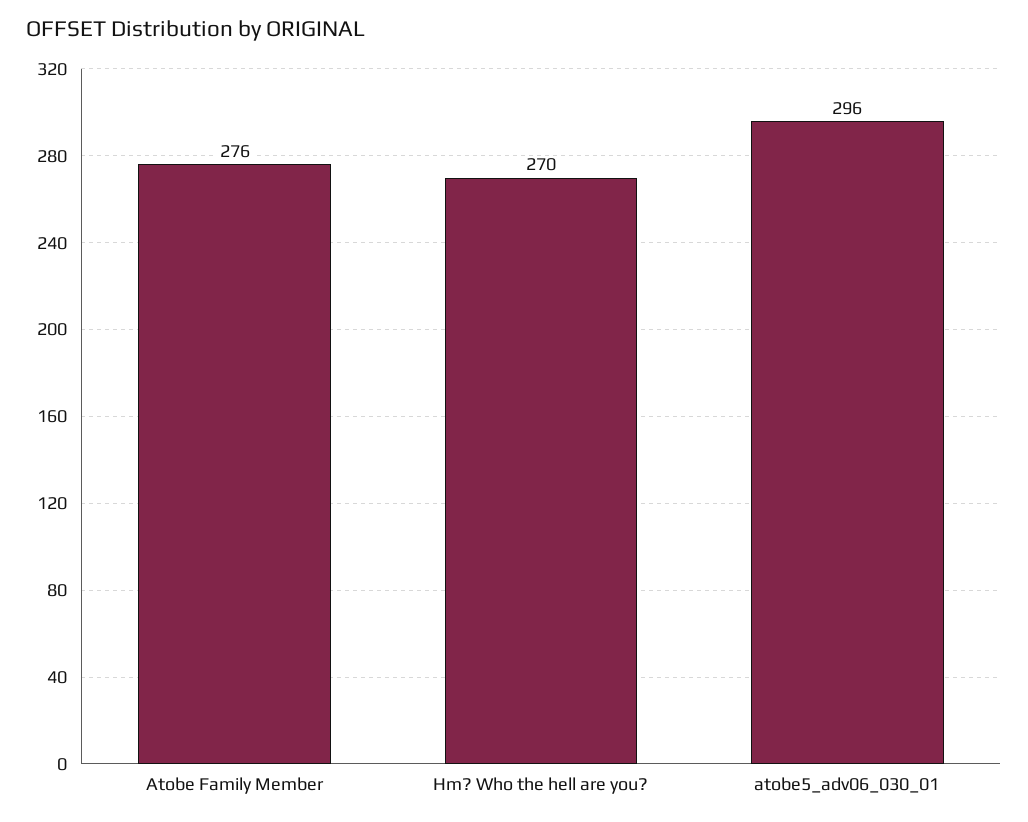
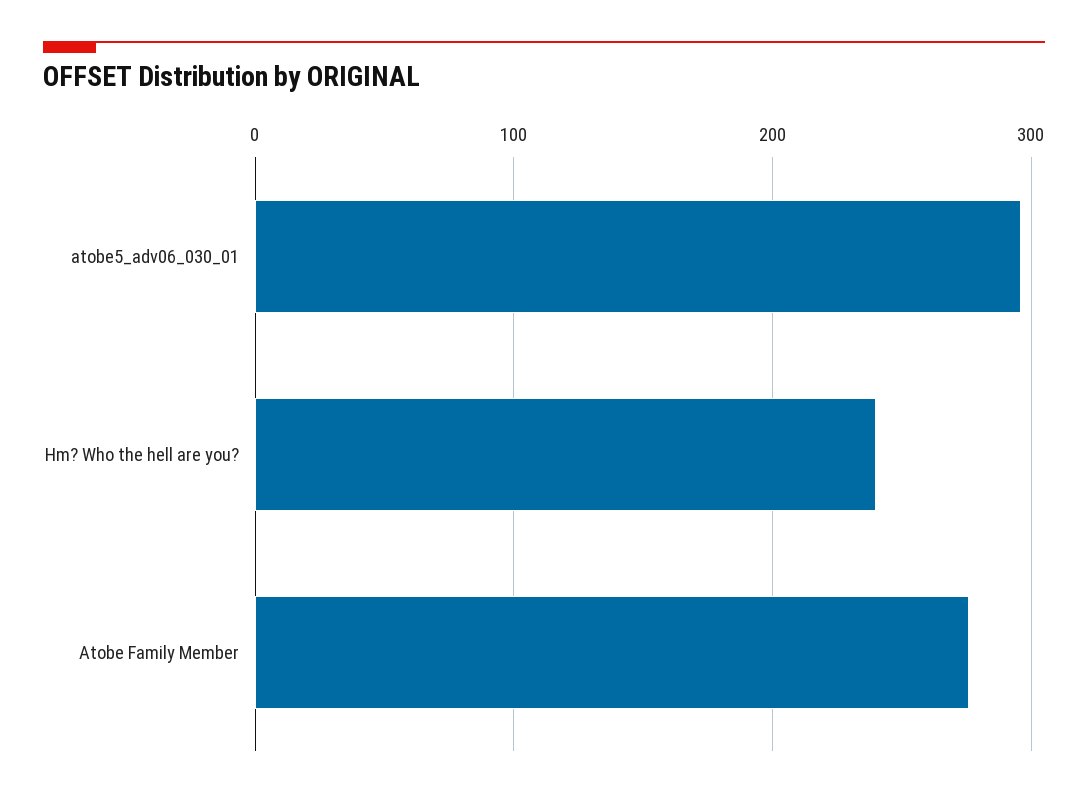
  {
    "Atobe Family Member": 276,
-   "Hm? Who the hell are you?": 270,
+   "Hm? Who the hell are you?": 240,
    "atobe5_adv06_030_01": 296
  }

